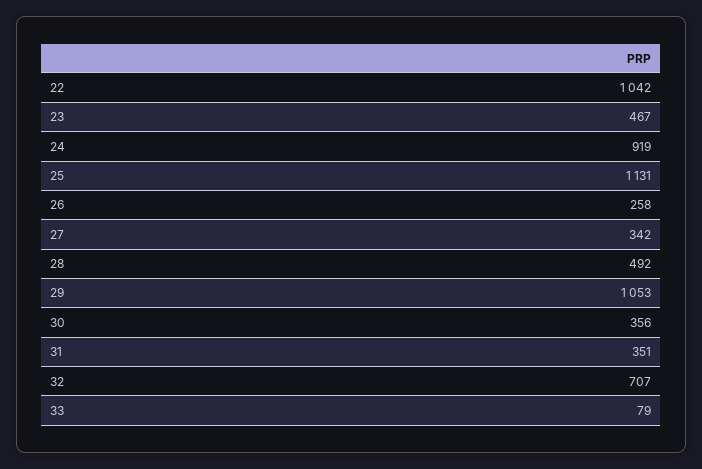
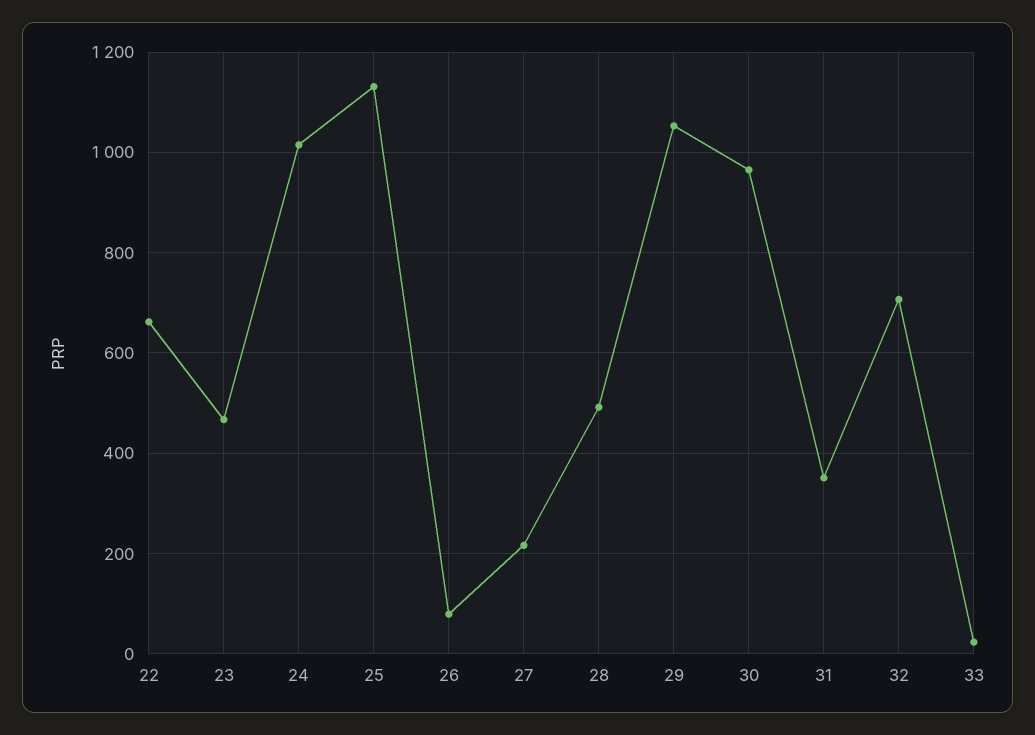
  {
-   "22": 1042,
+   "22": 660,
    "23": 467,
-   "24": 919,
+   "24": 1020,
    "25": 1131,
-   "26": 258,
+   "26": 80,
-   "27": 342,
+   "27": 220,
    "28": 492,
    "29": 1053,
-   "30": 356,
+   "30": 960,
    "31": 351,
    "32": 707,
-   "33": 79
+   "33": 20
  }

